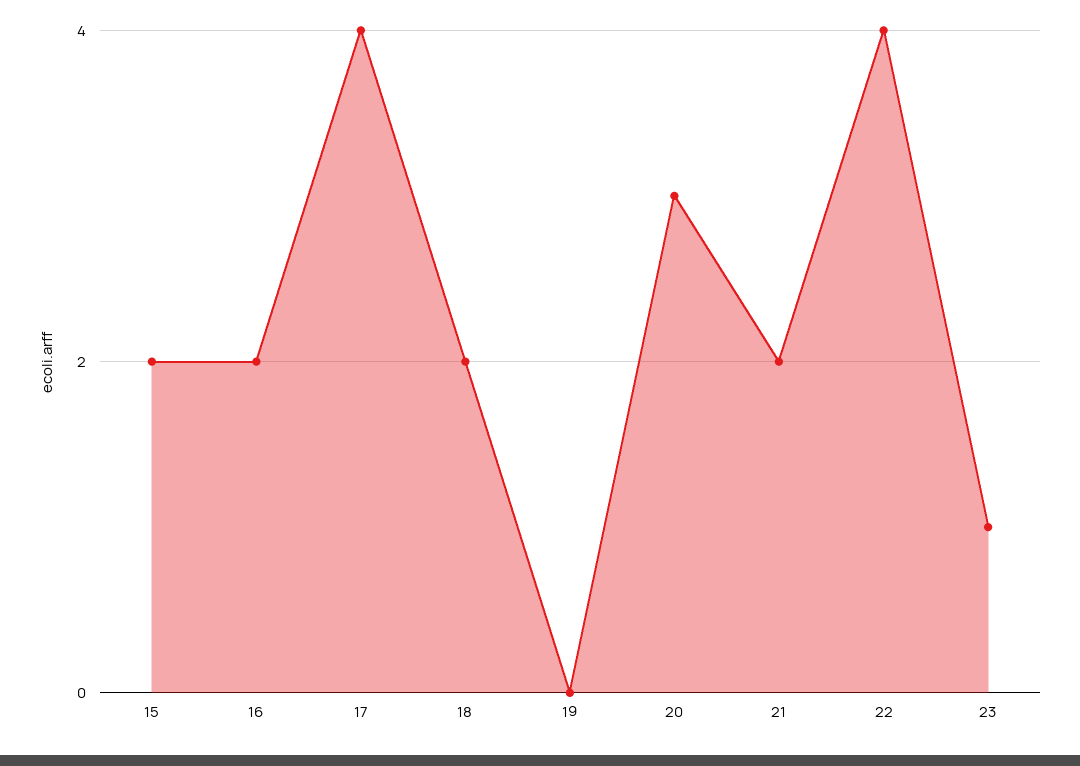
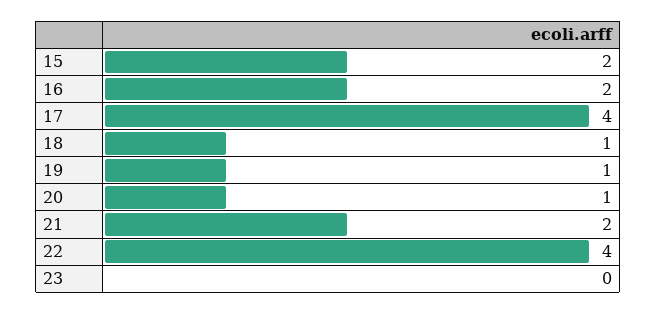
  {
    "15": 2,
    "16": 2,
    "17": 4,
-   "18": 2,
+   "18": 1,
-   "19": 0,
+   "19": 1,
-   "20": 3,
+   "20": 1,
    "21": 2,
    "22": 4,
-   "23": 1
+   "23": 0
  }

